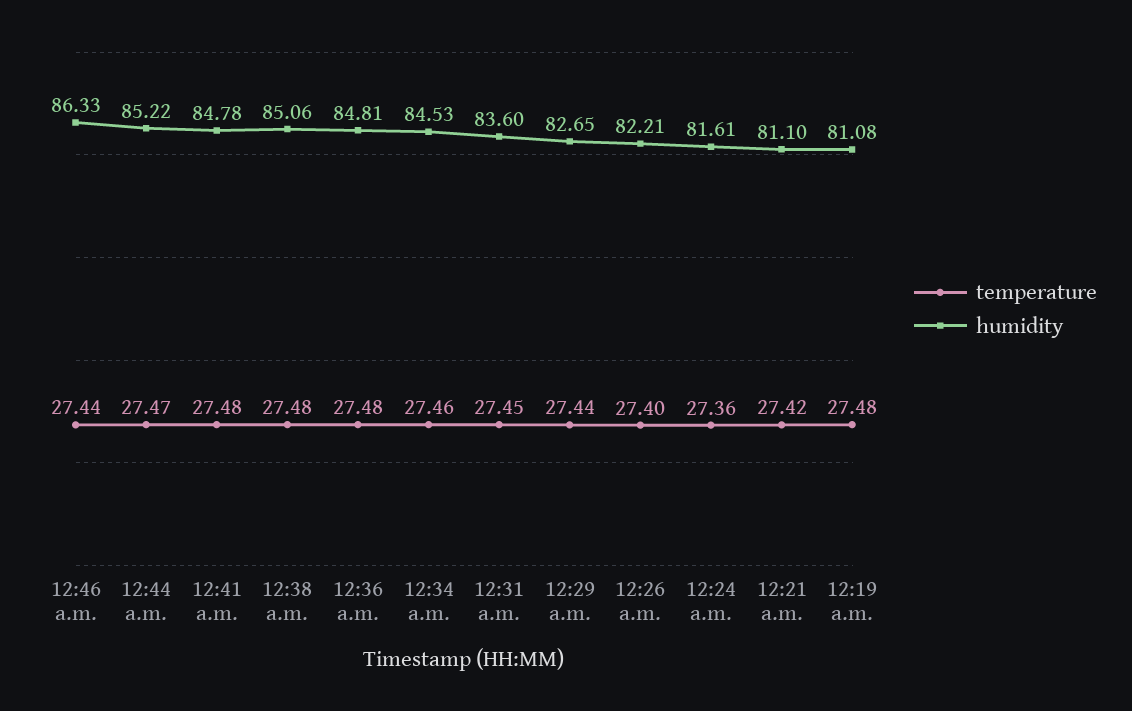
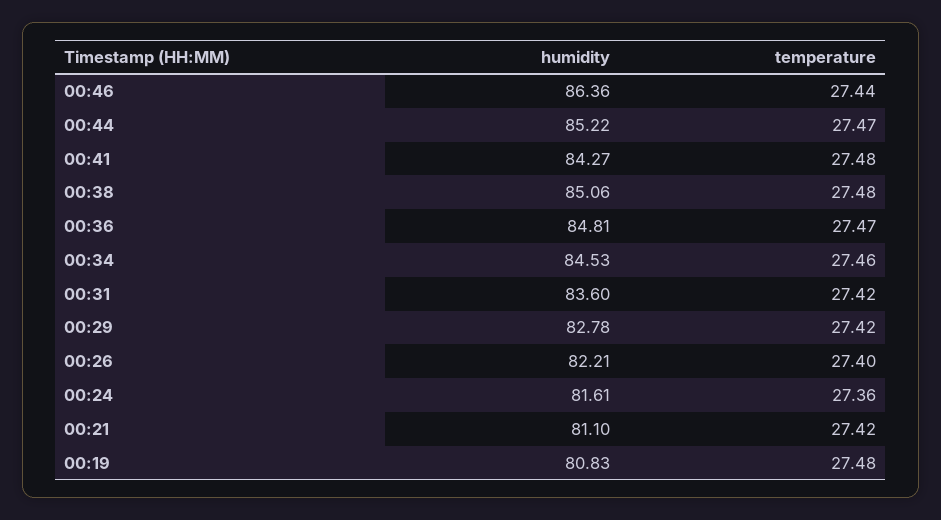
  {
    "temperature": {
      "12:46 a.m.": 27.44,
      "12:44 a.m.": 27.47,
      "12:41 a.m.": 27.48,
      "12:38 a.m.": 27.48,
-     "12:36 a.m.": 27.48,
+     "12:36 a.m.": 27.47,
      "12:34 a.m.": 27.46,
-     "12:31 a.m.": 27.45,
+     "12:31 a.m.": 27.42,
-     "12:29 a.m.": 27.44,
+     "12:29 a.m.": 27.42,
      "12:26 a.m.": 27.4,
      "12:24 a.m.": 27.36,
      "12:21 a.m.": 27.42,
      "12:19 a.m.": 27.48
    },
    "humidity": {
-     "12:46 a.m.": 86.33,
+     "12:46 a.m.": 86.36,
      "12:44 a.m.": 85.22,
-     "12:41 a.m.": 84.78,
+     "12:41 a.m.": 84.27,
      "12:38 a.m.": 85.06,
      "12:36 a.m.": 84.81,
      "12:34 a.m.": 84.53,
      "12:31 a.m.": 83.6,
-     "12:29 a.m.": 82.65,
+     "12:29 a.m.": 82.78,
      "12:26 a.m.": 82.21,
      "12:24 a.m.": 81.61,
      "12:21 a.m.": 81.1,
-     "12:19 a.m.": 81.08
+     "12:19 a.m.": 80.83
    }
  }

